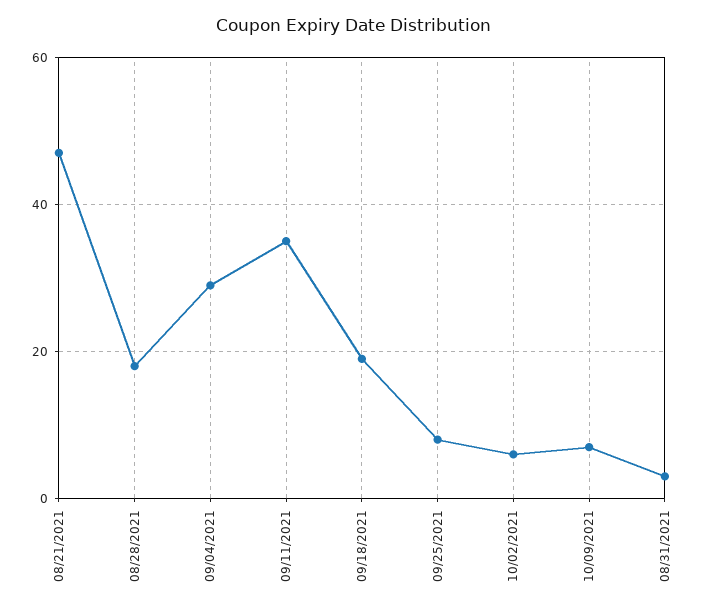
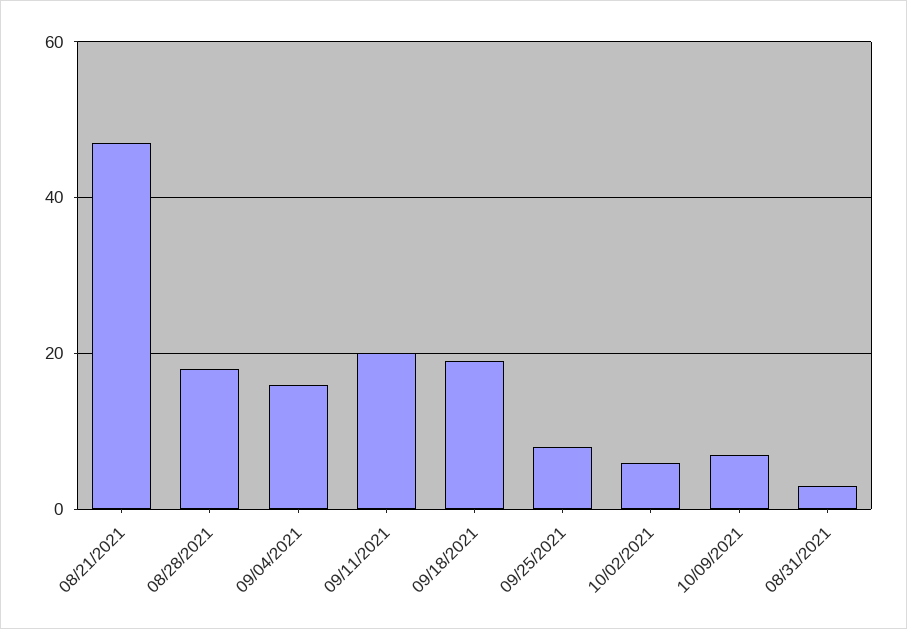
  {
    "08/21/2021": 45,
    "08/28/2021": 20,
-   "09/04/2021": 30,
+   "09/04/2021": 15,
-   "09/11/2021": 35,
+   "09/11/2021": 20,
    "09/18/2021": 20,
    "09/25/2021": 10,
    "10/02/2021": 5,
    "10/09/2021": 5,
    "08/31/2021": 5
  }

